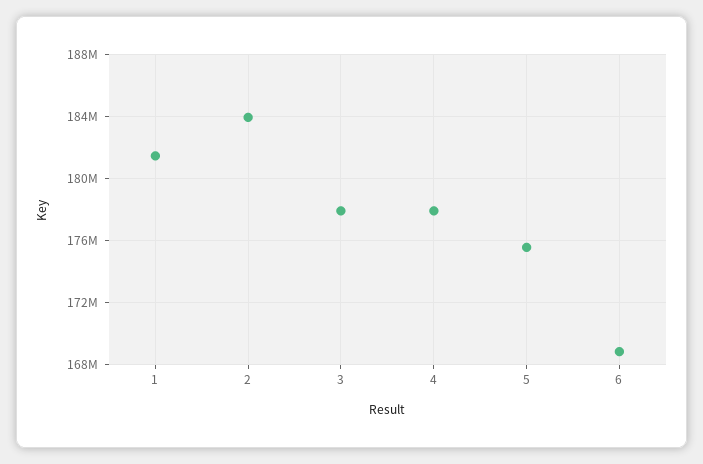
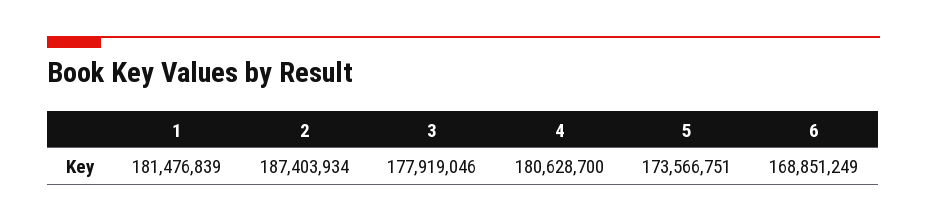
  {
    "1": 181476839,
-   "2": 184000000,
+   "2": 187403934,
    "3": 177919046,
-   "4": 178000000,
+   "4": 180628700,
-   "5": 175500000,
+   "5": 173566751,
    "6": 168851249
  }

